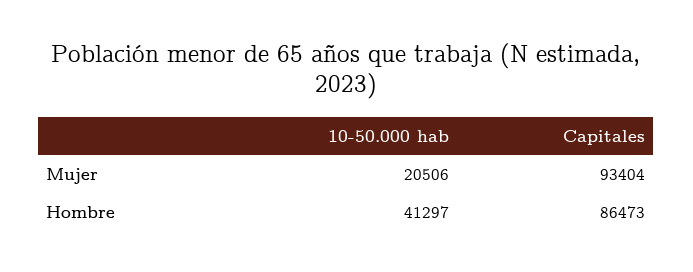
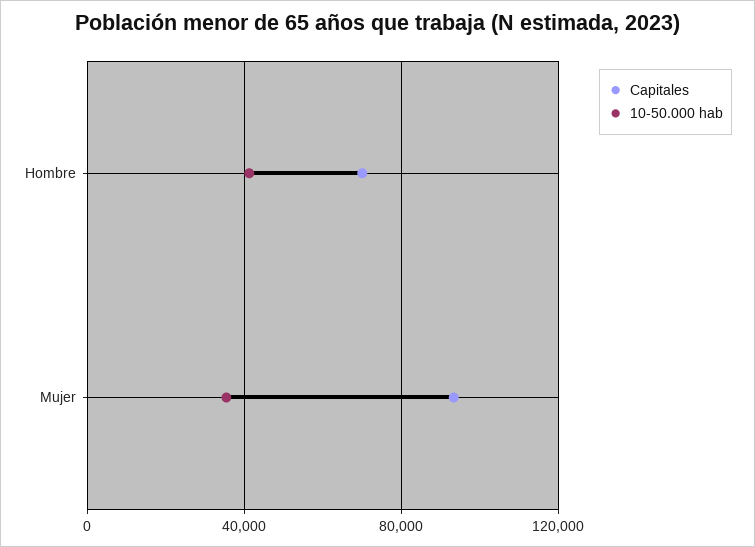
  {
    "10-50.000 hab": {
-     "Mujer": 20506,
+     "Mujer": 35000,
      "Hombre": 41297
    },
    "Capitales": {
      "Mujer": 93404,
-     "Hombre": 86473
+     "Hombre": 70000
    }
  }

